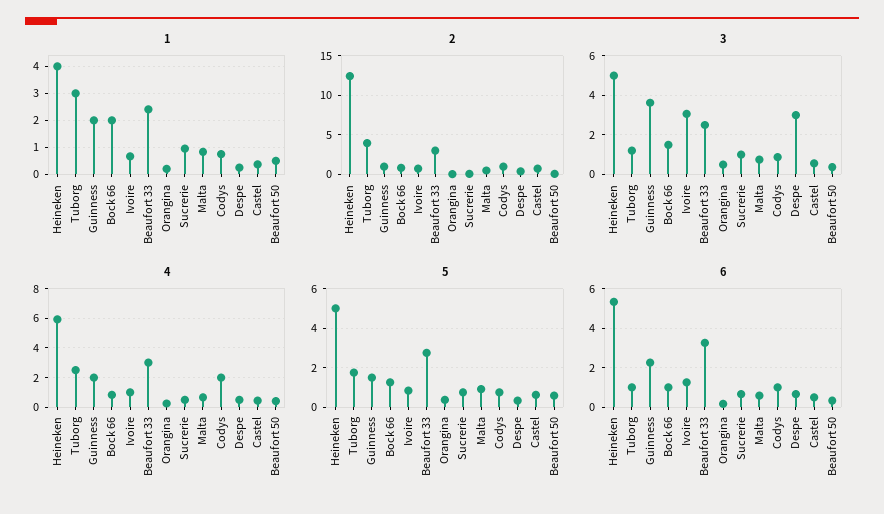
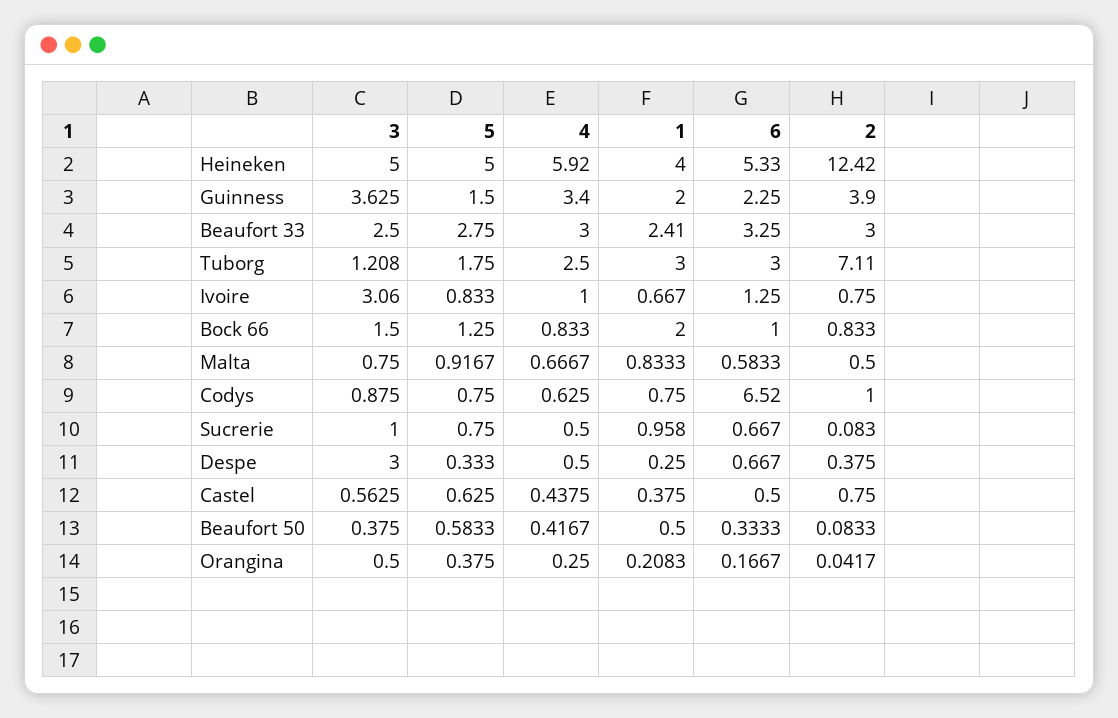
  {
    "1": {
      "Heineken": 4,
      "Tuborg": 3,
      "Guinness": 2,
      "Bock 66": 2,
      "Ivoire": 0.667,
      "Beaufort 33": 2.41,
      "Orangina": 0.2083,
      "Sucrerie": 0.958,
      "Malta": 0.8333,
      "Codys": 0.75,
      "Despe": 0.25,
      "Castel": 0.375,
      "Beaufort 50": 0.5
    },
    "2": {
      "Heineken": 12.42,
-     "Tuborg": 4,
+     "Tuborg": 7.11,
-     "Guinness": 1,
+     "Guinness": 3.9,
      "Bock 66": 0.833,
      "Ivoire": 0.75,
      "Beaufort 33": 3,
      "Orangina": 0.0417,
      "Sucrerie": 0.083,
      "Malta": 0.5,
      "Codys": 1,
      "Despe": 0.375,
      "Castel": 0.75,
      "Beaufort 50": 0.0833
    },
    "3": {
      "Heineken": 5,
      "Tuborg": 1.208,
      "Guinness": 3.625,
      "Bock 66": 1.5,
      "Ivoire": 3.06,
      "Beaufort 33": 2.5,
      "Orangina": 0.5,
      "Sucrerie": 1,
      "Malta": 0.75,
      "Codys": 0.875,
      "Despe": 3,
      "Castel": 0.5625,
      "Beaufort 50": 0.375
    },
    "4": {
      "Heineken": 5.92,
      "Tuborg": 2.5,
-     "Guinness": 2,
+     "Guinness": 3.4,
      "Bock 66": 0.833,
      "Ivoire": 1,
      "Beaufort 33": 3,
      "Orangina": 0.25,
      "Sucrerie": 0.5,
      "Malta": 0.6667,
-     "Codys": 2,
+     "Codys": 0.625,
      "Despe": 0.5,
      "Castel": 0.4375,
      "Beaufort 50": 0.4167
    },
    "5": {
      "Heineken": 5,
      "Tuborg": 1.75,
      "Guinness": 1.5,
      "Bock 66": 1.25,
      "Ivoire": 0.833,
      "Beaufort 33": 2.75,
      "Orangina": 0.375,
      "Sucrerie": 0.75,
      "Malta": 0.9167,
      "Codys": 0.75,
      "Despe": 0.333,
      "Castel": 0.625,
      "Beaufort 50": 0.5833
    },
    "6": {
      "Heineken": 5.33,
-     "Tuborg": 1,
+     "Tuborg": 3,
      "Guinness": 2.25,
      "Bock 66": 1,
      "Ivoire": 1.25,
      "Beaufort 33": 3.25,
      "Orangina": 0.1667,
      "Sucrerie": 0.667,
      "Malta": 0.5833,
-     "Codys": 1,
+     "Codys": 6.52,
      "Despe": 0.667,
      "Castel": 0.5,
      "Beaufort 50": 0.3333
    }
  }

